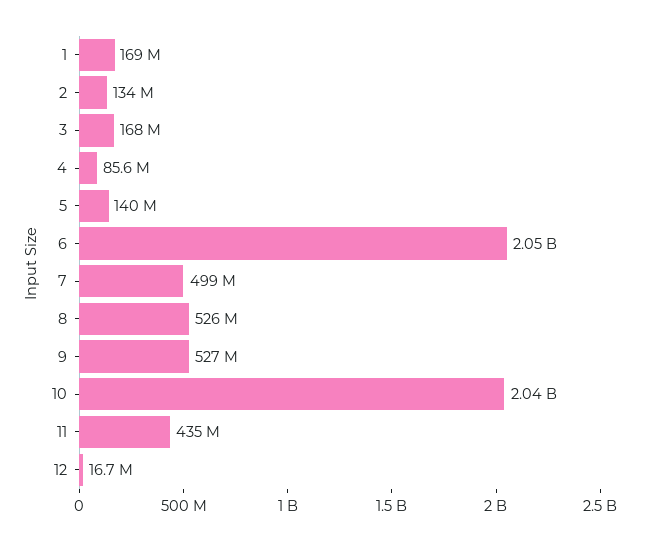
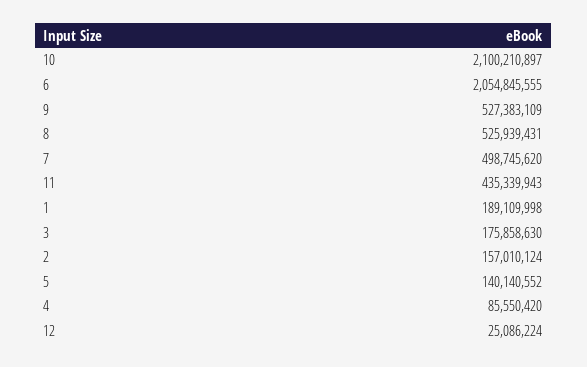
  {
-   "1": 169000000,
+   "1": 189109998,
-   "2": 134000000,
+   "2": 157010124,
-   "3": 168000000,
+   "3": 175858630,
    "4": 85550420,
    "5": 140140552,
    "6": 2054845555,
    "7": 498745620,
    "8": 525939431,
    "9": 527383109,
-   "10": 2040000000,
+   "10": 2100210897,
    "11": 435339943,
-   "12": 16700000
+   "12": 25086224
  }

